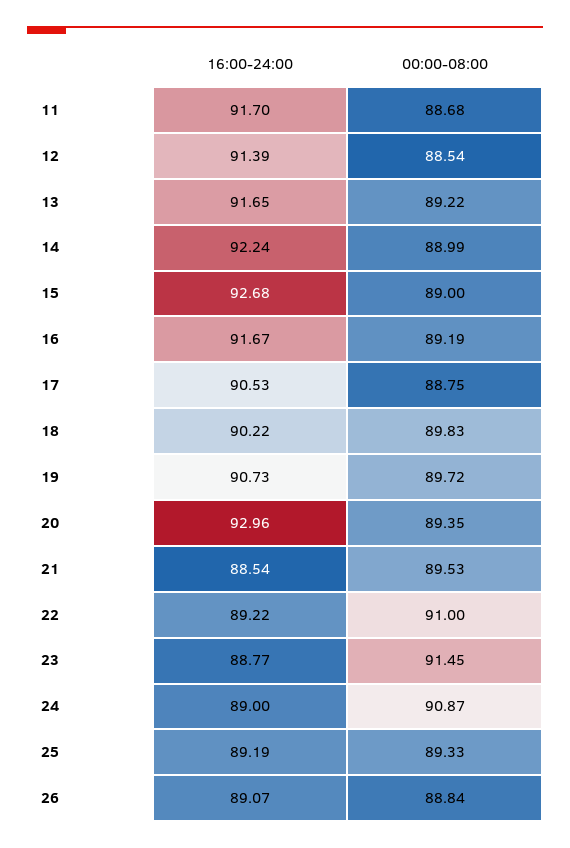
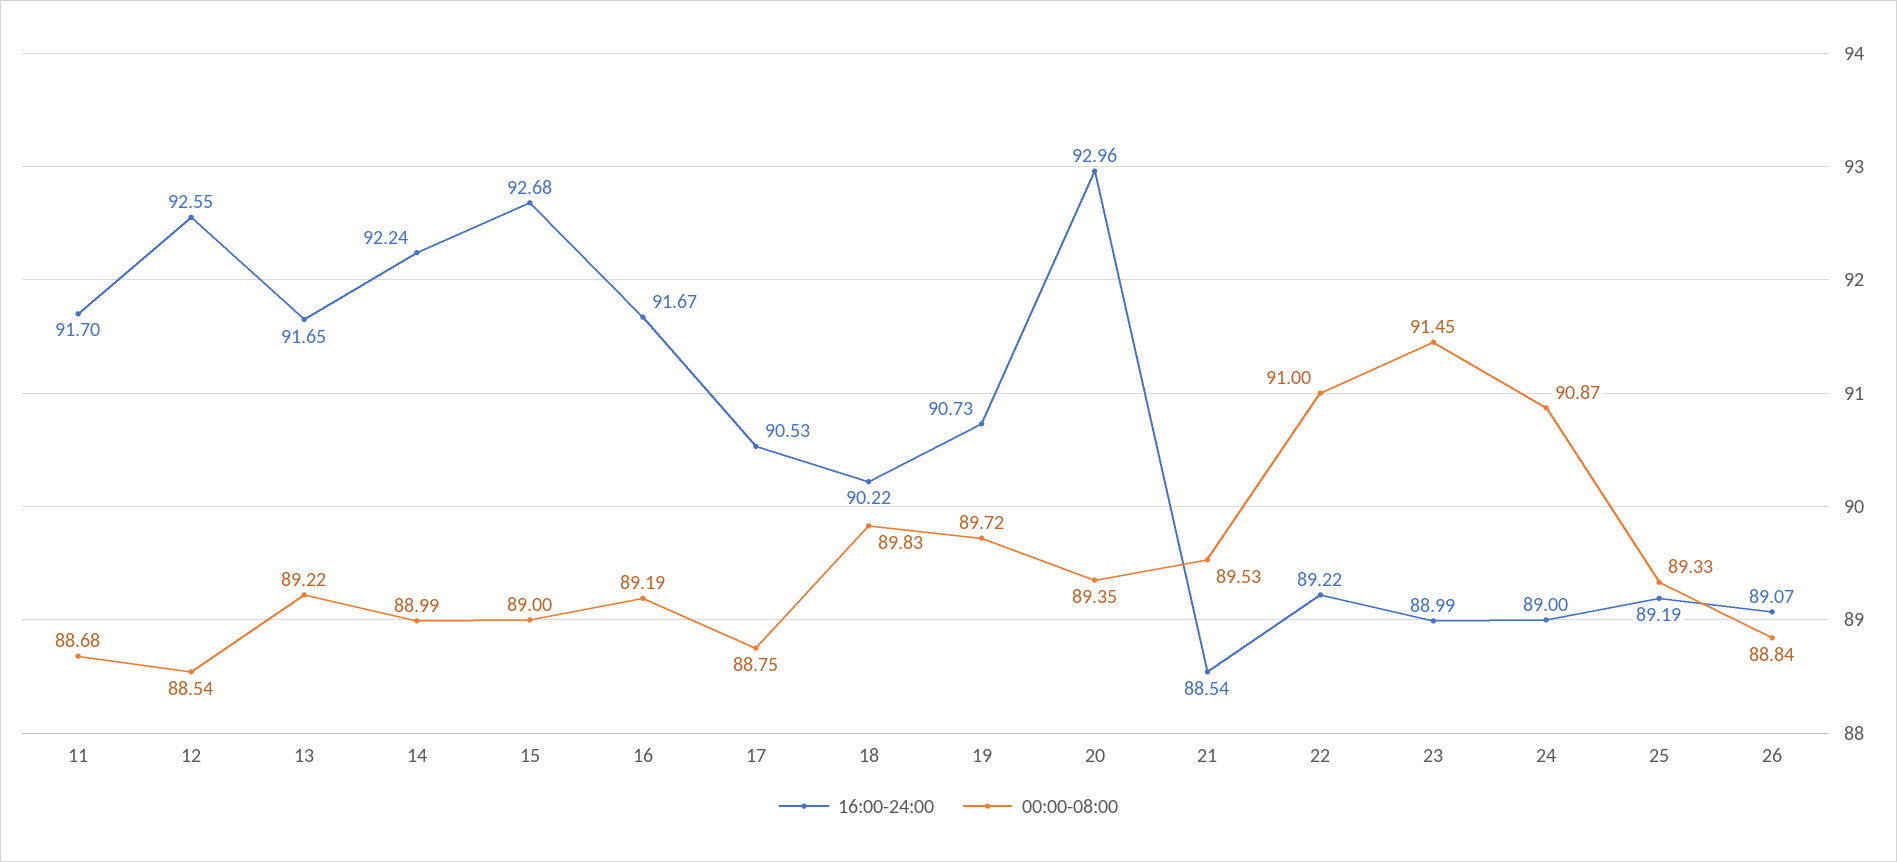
  {
    "16:00-24:00": {
      "11": 91.7,
-     "12": 91.39,
+     "12": 92.55,
      "13": 91.65,
      "14": 92.24,
      "15": 92.68,
      "16": 91.67,
      "17": 90.53,
      "18": 90.22,
      "19": 90.73,
      "20": 92.96,
      "21": 88.54,
      "22": 89.22,
-     "23": 88.77,
+     "23": 88.99,
      "24": 89,
      "25": 89.19,
      "26": 89.07
    },
    "00:00-08:00": {
      "11": 88.68,
      "12": 88.54,
      "13": 89.22,
      "14": 88.99,
      "15": 89,
      "16": 89.19,
      "17": 88.75,
      "18": 89.83,
      "19": 89.72,
      "20": 89.35,
      "21": 89.53,
      "22": 91,
      "23": 91.45,
      "24": 90.87,
      "25": 89.33,
      "26": 88.84
    }
  }

